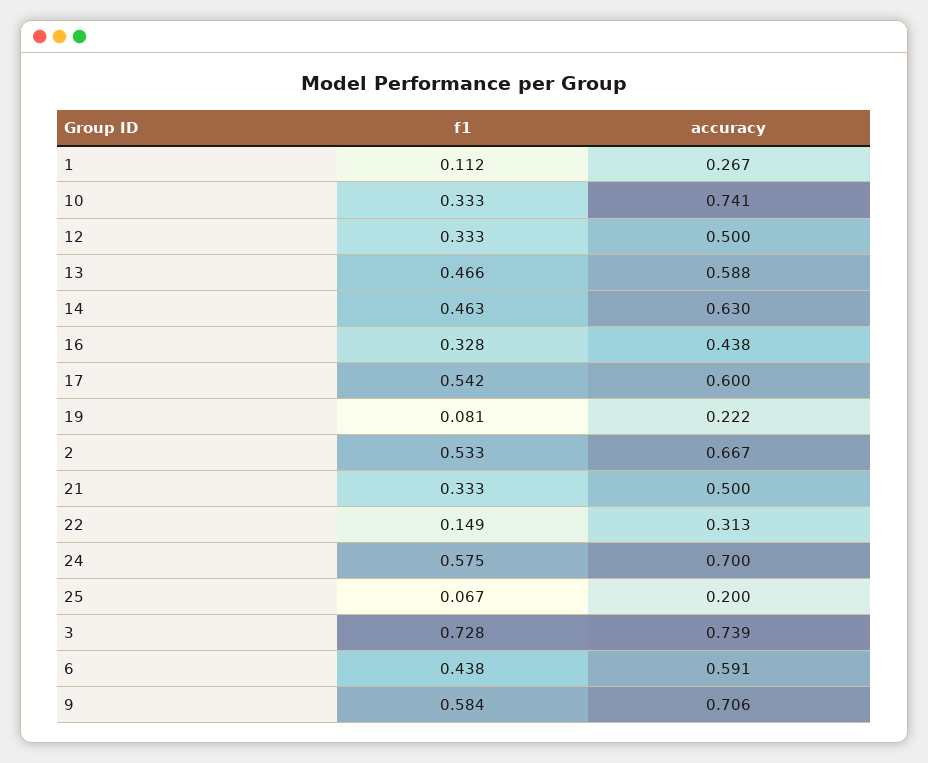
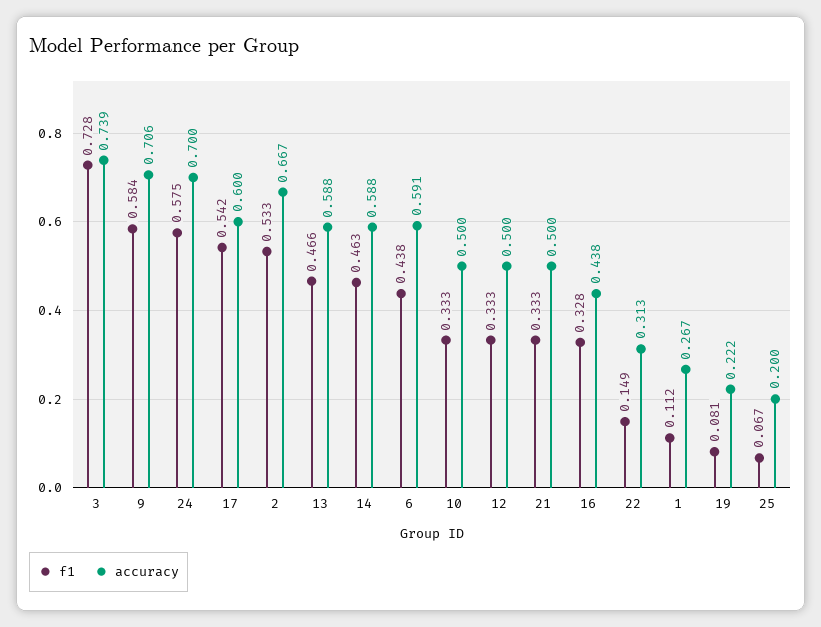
  {
    "f1": {
      "1": 0.112,
      "10": 0.333,
      "12": 0.333,
      "13": 0.466,
      "14": 0.463,
      "16": 0.328,
      "17": 0.542,
      "19": 0.081,
      "2": 0.533,
      "21": 0.333,
      "22": 0.149,
      "24": 0.575,
      "25": 0.067,
      "3": 0.728,
      "6": 0.438,
      "9": 0.584
    },
    "accuracy": {
      "1": 0.267,
-     "10": 0.741,
+     "10": 0.5,
      "12": 0.5,
      "13": 0.588,
-     "14": 0.63,
+     "14": 0.588,
      "16": 0.438,
      "17": 0.6,
      "19": 0.222,
      "2": 0.667,
      "21": 0.5,
      "22": 0.313,
      "24": 0.7,
      "25": 0.2,
      "3": 0.739,
      "6": 0.591,
      "9": 0.706
    }
  }

